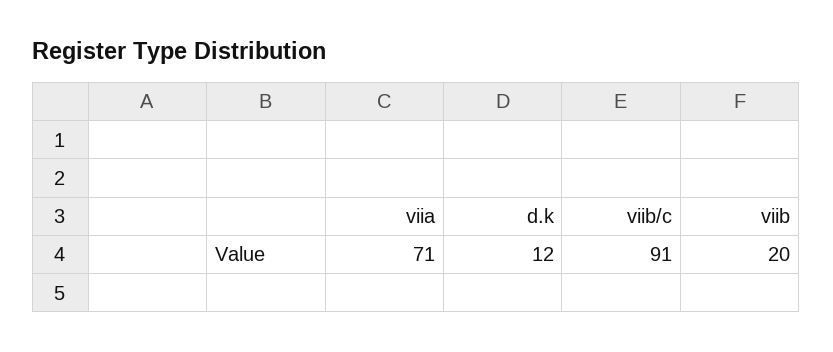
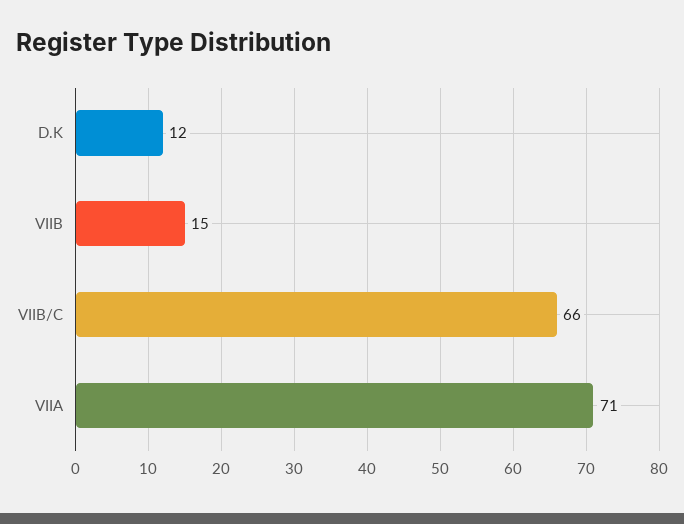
  {
    "viia": 71,
    "d.k": 12,
-   "viib/c": 91,
+   "viib/c": 66,
-   "viib": 20
+   "viib": 15
  }

